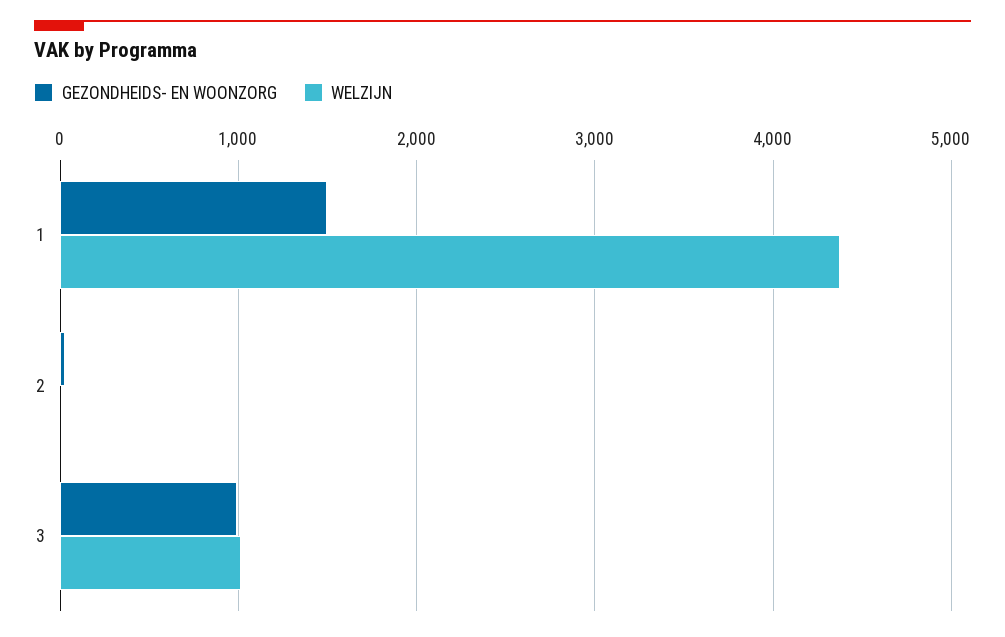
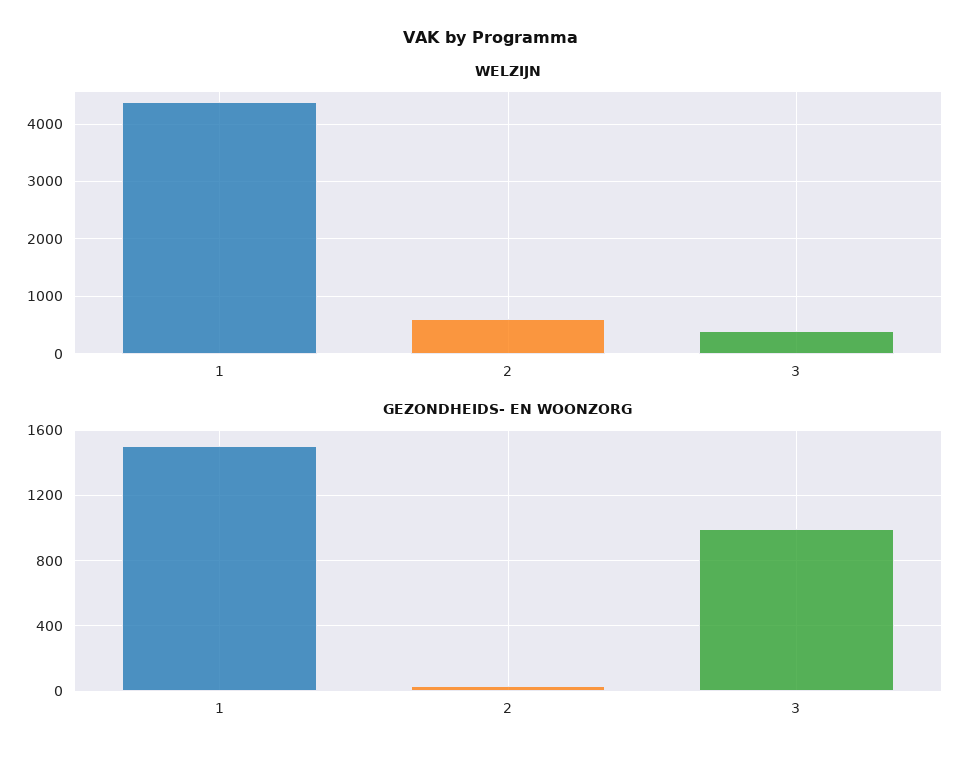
  {
    "GEZONDHEIDS- EN WOONZORG": {
      "1": 1500,
      "2": 50,
      "3": 1000
    },
    "WELZIJN": {
      "1": 4400,
-     "2": 0,
+     "2": 600,
-     "3": 1000
+     "3": 400
    }
  }

